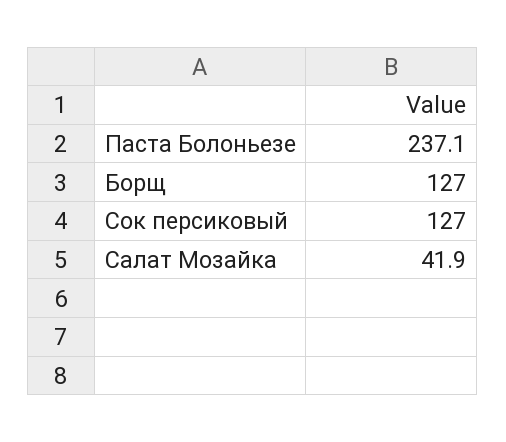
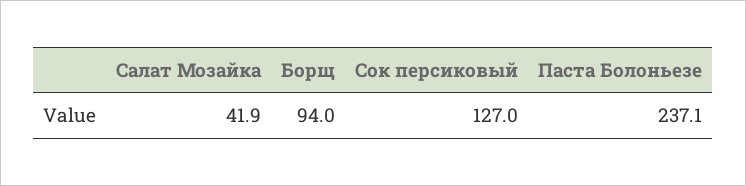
  {
    "Паста Болоньезе": 237.1,
-   "Борщ": 127,
+   "Борщ": 94,
    "Сок персиковый": 127,
    "Салат Мозайка": 41.9
  }

